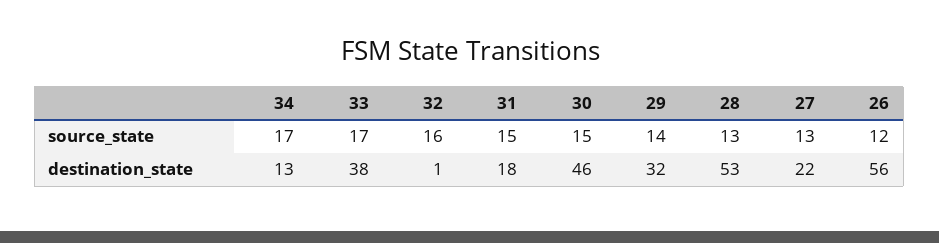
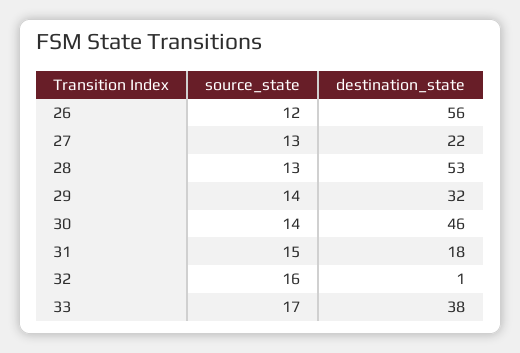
  {
-   "34": {
-     "source_state": 17,
-     "destination_state": 13
-   },
    "33": {
      "source_state": 17,
      "destination_state": 38
    },
    "32": {
      "source_state": 16,
      "destination_state": 1
    },
    "31": {
      "source_state": 15,
      "destination_state": 18
    },
    "30": {
-     "source_state": 15,
+     "source_state": 14,
      "destination_state": 46
    },
    "29": {
      "source_state": 14,
      "destination_state": 32
    },
    "28": {
      "source_state": 13,
      "destination_state": 53
    },
    "27": {
      "source_state": 13,
      "destination_state": 22
    },
    "26": {
      "source_state": 12,
      "destination_state": 56
    }
  }

